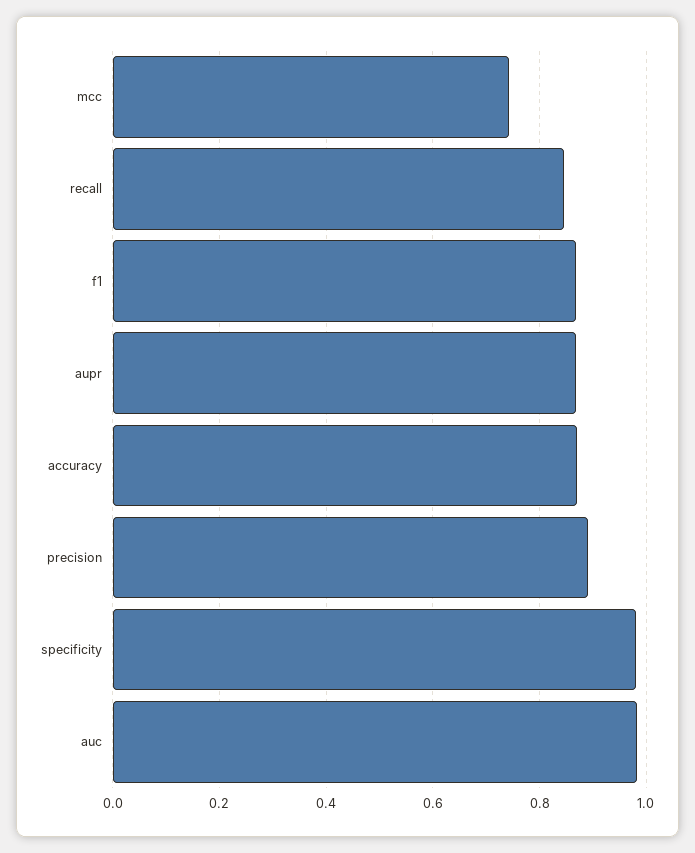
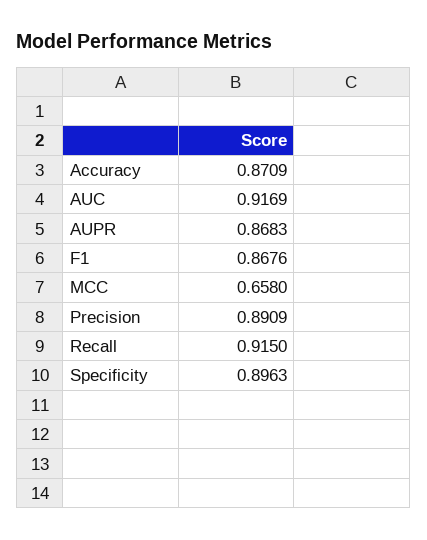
  {
-   "mcc": 0.74,
+   "mcc": 0.658,
-   "recall": 0.84,
+   "recall": 0.915,
    "f1": 0.8676,
    "aupr": 0.8683,
    "accuracy": 0.8709,
    "precision": 0.8909,
-   "specificity": 0.98,
+   "specificity": 0.8963,
-   "auc": 0.98
+   "auc": 0.9169
  }

